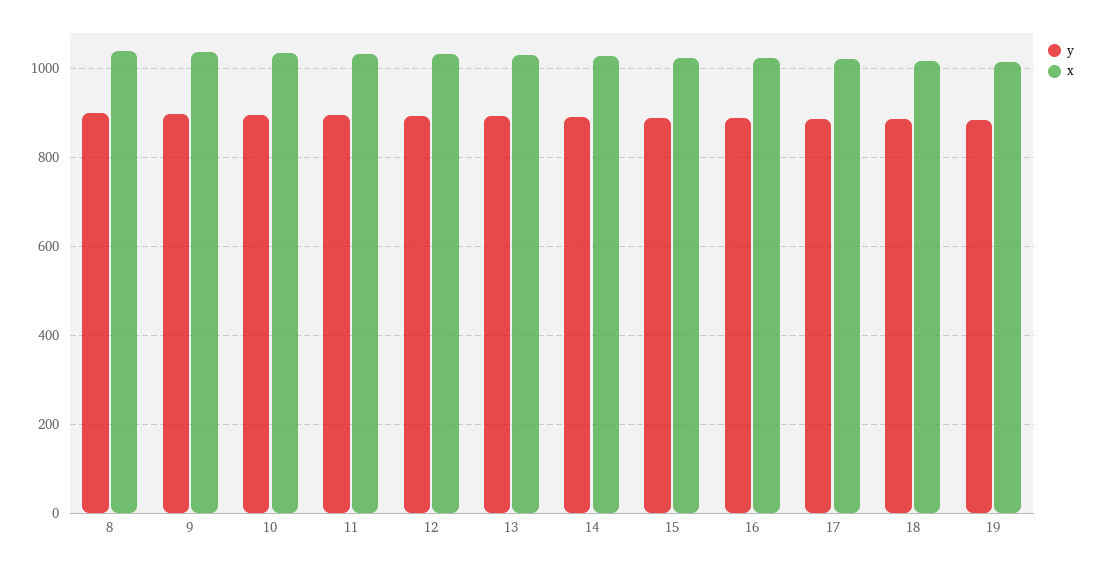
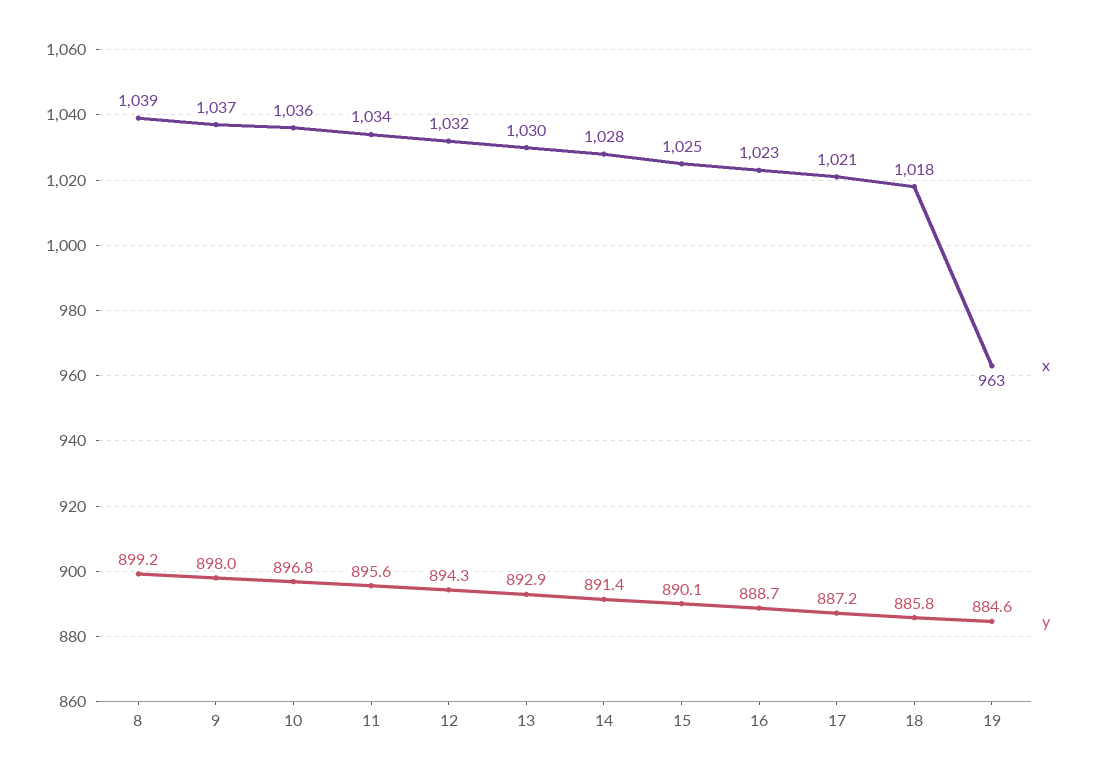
  {
    "y": {
      "8": 899.2,
      "9": 898,
      "10": 896.8,
      "11": 895.6,
      "12": 894.3,
      "13": 892.9,
      "14": 891.4,
      "15": 890.1,
      "16": 888.7,
      "17": 887.2,
      "18": 885.8,
      "19": 884.6
    },
    "x": {
      "8": 1039,
      "9": 1037,
      "10": 1036,
      "11": 1034,
      "12": 1032,
      "13": 1030,
      "14": 1028,
      "15": 1025,
      "16": 1023,
      "17": 1021,
      "18": 1018,
-     "19": 1020
+     "19": 963
    }
  }

